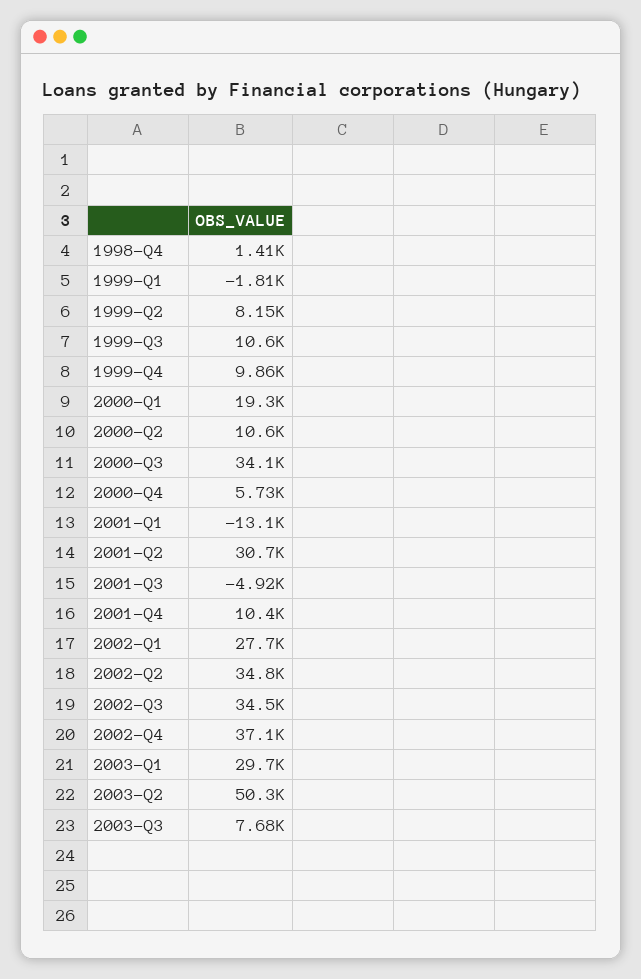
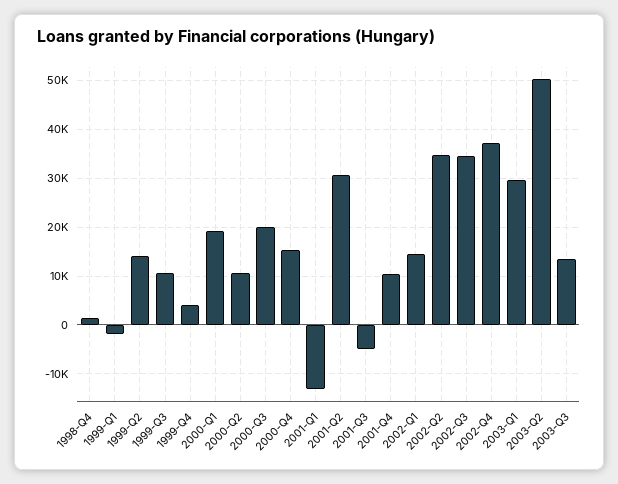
  {
    "1998-Q4": 1410,
    "1999-Q1": -1810,
-   "1999-Q2": 8150,
+   "1999-Q2": 14000,
    "1999-Q3": 10600,
-   "1999-Q4": 9860,
+   "1999-Q4": 4000,
    "2000-Q1": 19300,
    "2000-Q2": 10600,
-   "2000-Q3": 34100,
+   "2000-Q3": 20000,
-   "2000-Q4": 5730,
+   "2000-Q4": 16000,
    "2001-Q1": -13100,
    "2001-Q2": 30700,
    "2001-Q3": -4920,
    "2001-Q4": 10400,
-   "2002-Q1": 27700,
+   "2002-Q1": 14000,
    "2002-Q2": 34800,
    "2002-Q3": 34500,
    "2002-Q4": 37100,
    "2003-Q1": 29700,
    "2003-Q2": 50300,
-   "2003-Q3": 7680
+   "2003-Q3": 14000
  }

